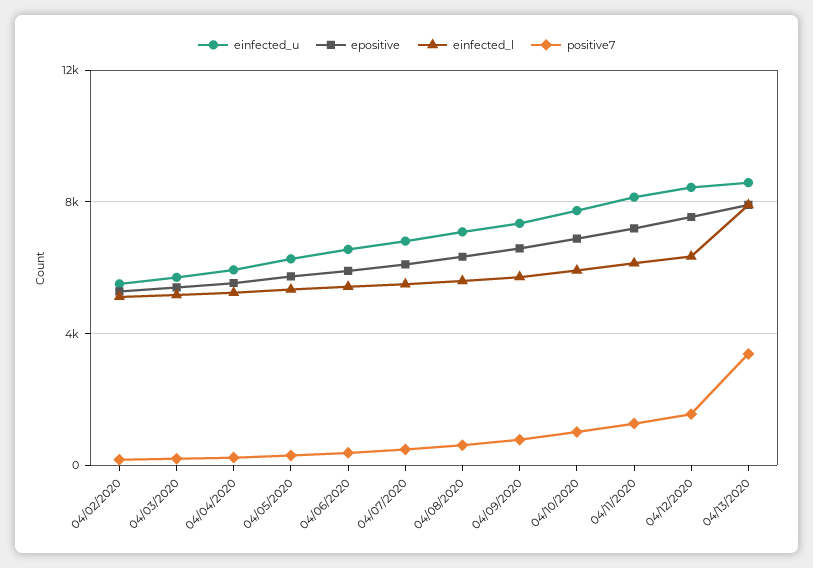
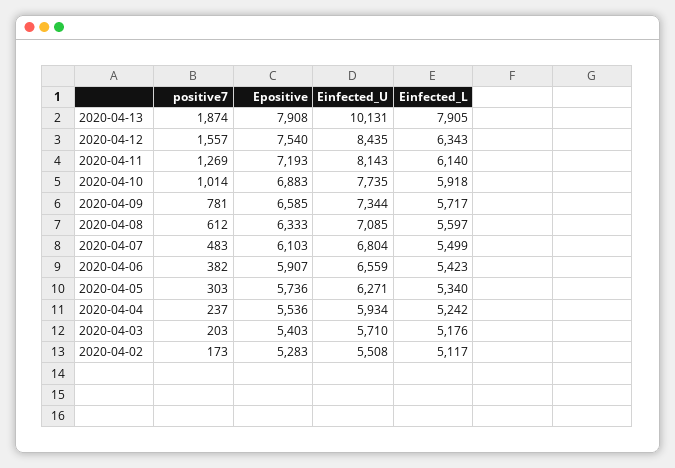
  {
    "einfected_u": {
      "04/02/2020": 5508,
      "04/03/2020": 5710,
      "04/04/2020": 5934,
      "04/05/2020": 6271,
      "04/06/2020": 6559,
      "04/07/2020": 6804,
      "04/08/2020": 7085,
      "04/09/2020": 7344,
      "04/10/2020": 7735,
      "04/11/2020": 8143,
      "04/12/2020": 8435,
-     "04/13/2020": 8500
+     "04/13/2020": 10131
    },
    "epositive": {
      "04/02/2020": 5283,
      "04/03/2020": 5403,
      "04/04/2020": 5536,
      "04/05/2020": 5736,
      "04/06/2020": 5907,
      "04/07/2020": 6103,
      "04/08/2020": 6333,
      "04/09/2020": 6585,
      "04/10/2020": 6883,
      "04/11/2020": 7193,
      "04/12/2020": 7540,
      "04/13/2020": 7908
    },
    "einfected_l": {
      "04/02/2020": 5117,
      "04/03/2020": 5176,
      "04/04/2020": 5242,
      "04/05/2020": 5340,
      "04/06/2020": 5423,
      "04/07/2020": 5499,
      "04/08/2020": 5597,
      "04/09/2020": 5717,
      "04/10/2020": 5918,
      "04/11/2020": 6140,
      "04/12/2020": 6343,
      "04/13/2020": 7905
    },
    "positive7": {
      "04/02/2020": 173,
      "04/03/2020": 203,
      "04/04/2020": 237,
      "04/05/2020": 303,
      "04/06/2020": 382,
      "04/07/2020": 483,
      "04/08/2020": 612,
      "04/09/2020": 781,
      "04/10/2020": 1014,
      "04/11/2020": 1269,
      "04/12/2020": 1557,
-     "04/13/2020": 3500
+     "04/13/2020": 1874
    }
  }

